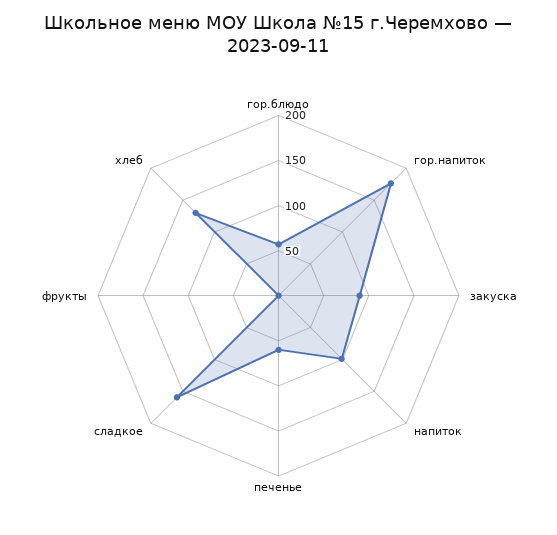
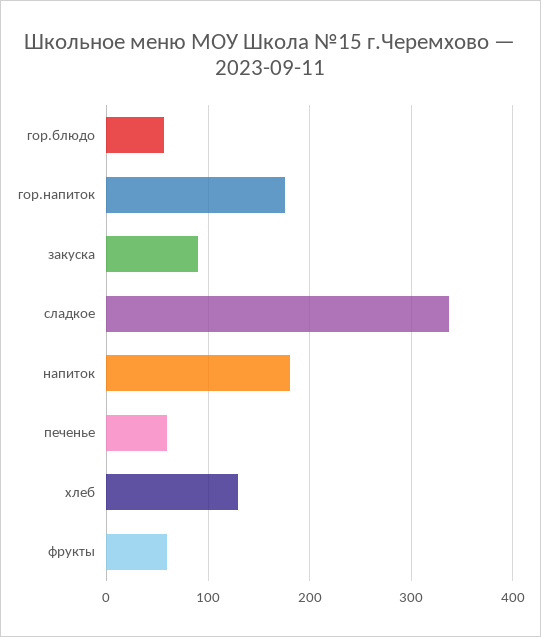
  {
    "гор.блюдо": 60,
    "гор.напиток": 180,
    "закуска": 90,
-   "напиток": 100,
+   "напиток": 180,
    "печенье": 60,
-   "сладкое": 160,
+   "сладкое": 340,
-   "фрукты": 0,
+   "фрукты": 60,
    "хлеб": 130
  }

